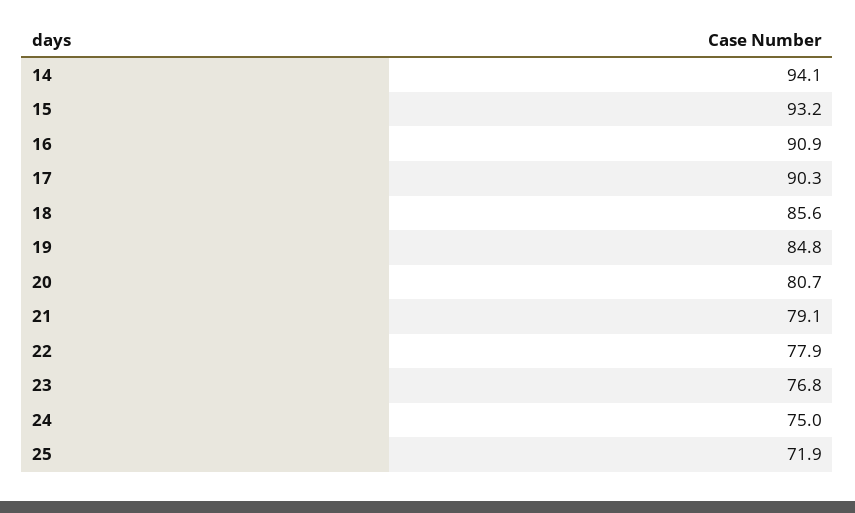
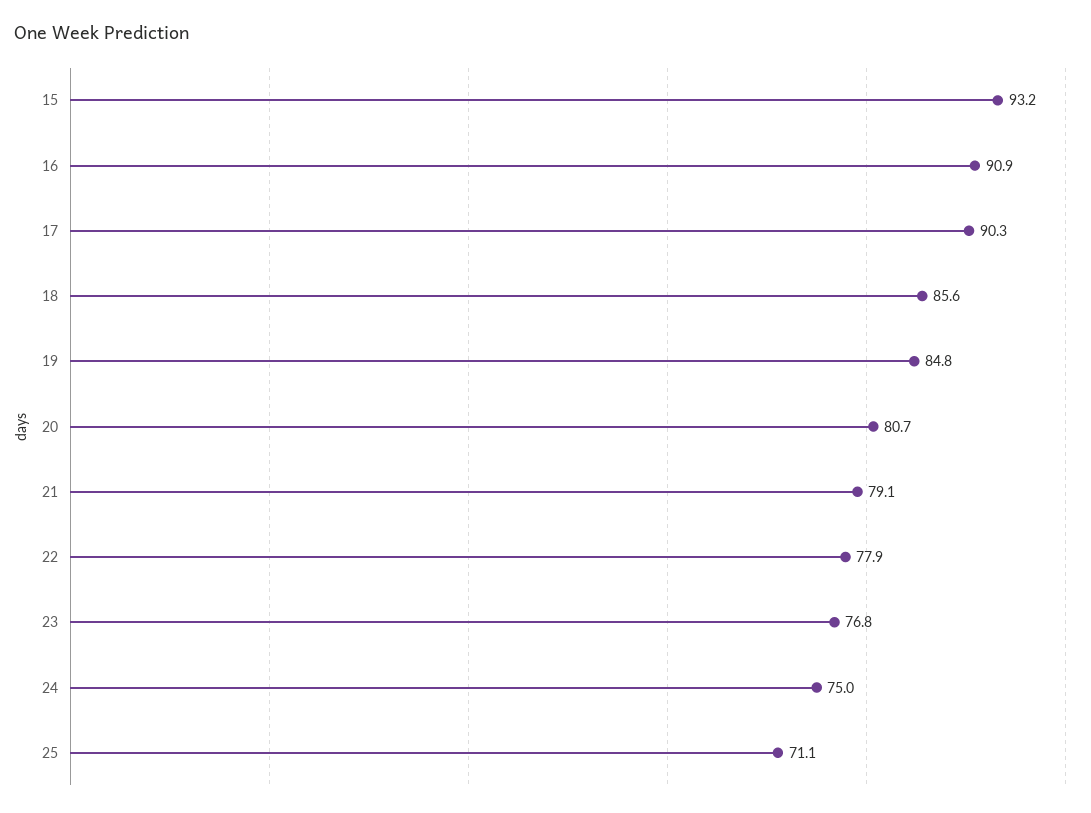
  {
-   "14": 94.1,
    "15": 93.2,
    "16": 90.9,
    "17": 90.3,
    "18": 85.6,
    "19": 84.8,
    "20": 80.7,
    "21": 79.1,
    "22": 77.9,
    "23": 76.8,
    "24": 75,
-   "25": 71.9
+   "25": 71.1
  }

